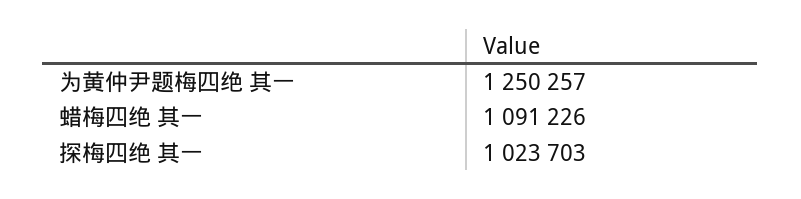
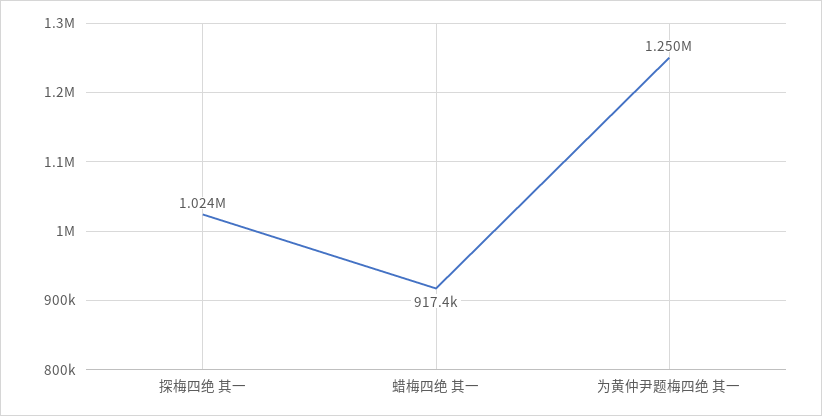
  {
    "为黄仲尹题梅四绝 其一": 1250257,
-   "蜡梅四绝 其一": 1091226,
+   "蜡梅四绝 其一": 917400,
    "探梅四绝 其一": 1023703
  }

